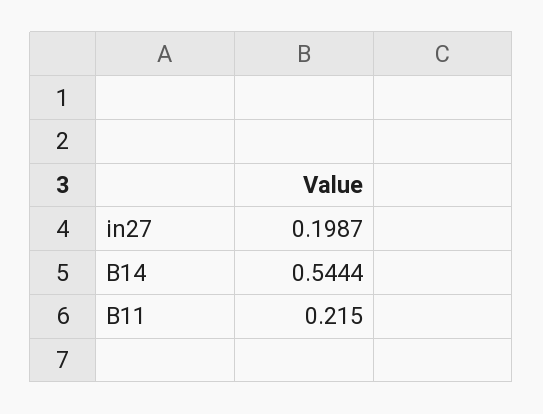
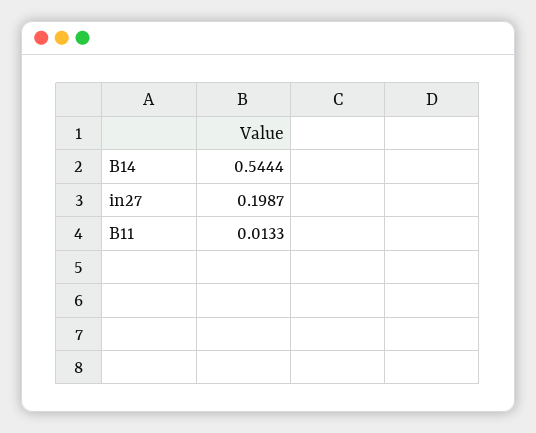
  {
    "in27": 0.1987,
    "B14": 0.5444,
-   "B11": 0.215
+   "B11": 0.0133
  }

